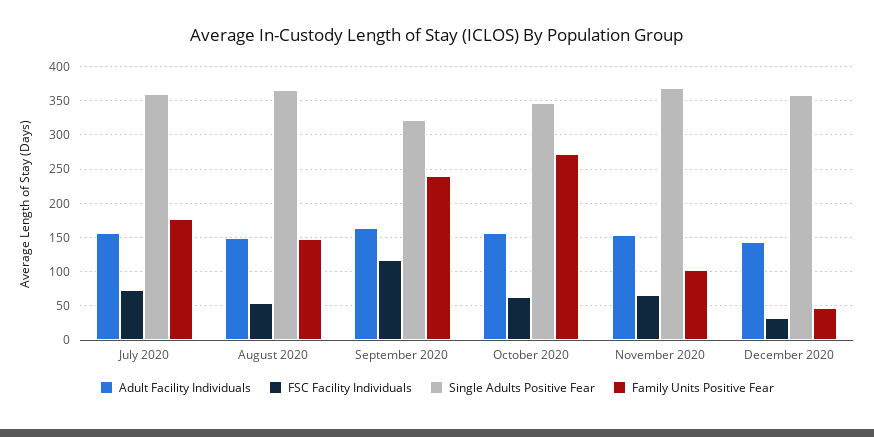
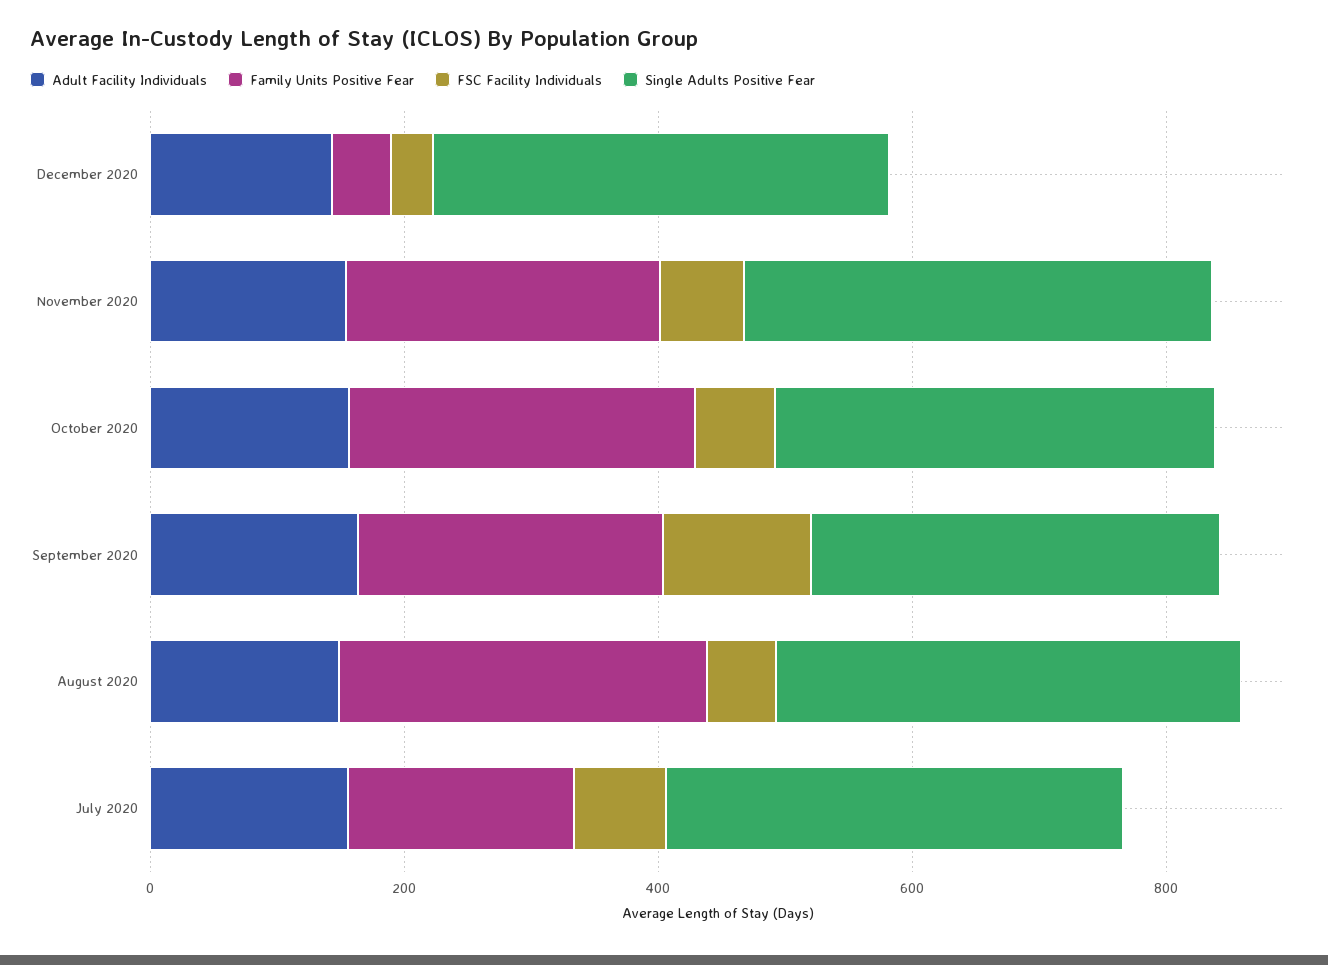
  {
    "Adult Facility Individuals": {
      "July 2020": 160,
      "August 2020": 150,
      "September 2020": 160,
      "October 2020": 160,
      "November 2020": 150,
      "December 2020": 140
    },
    "FSC Facility Individuals": {
      "July 2020": 70,
      "August 2020": 50,
      "September 2020": 120,
      "October 2020": 60,
      "November 2020": 70,
      "December 2020": 30
    },
    "Single Adults Positive Fear": {
      "July 2020": 360,
      "August 2020": 370,
      "September 2020": 320,
      "October 2020": 350,
      "November 2020": 370,
      "December 2020": 360
    },
    "Family Units Positive Fear": {
      "July 2020": 180,
-     "August 2020": 150,
+     "August 2020": 300,
      "September 2020": 240,
      "October 2020": 270,
-     "November 2020": 100,
+     "November 2020": 250,
      "December 2020": 50
    }
  }

